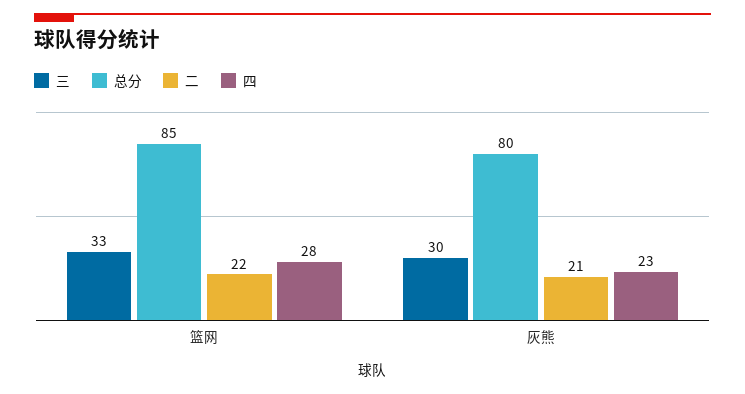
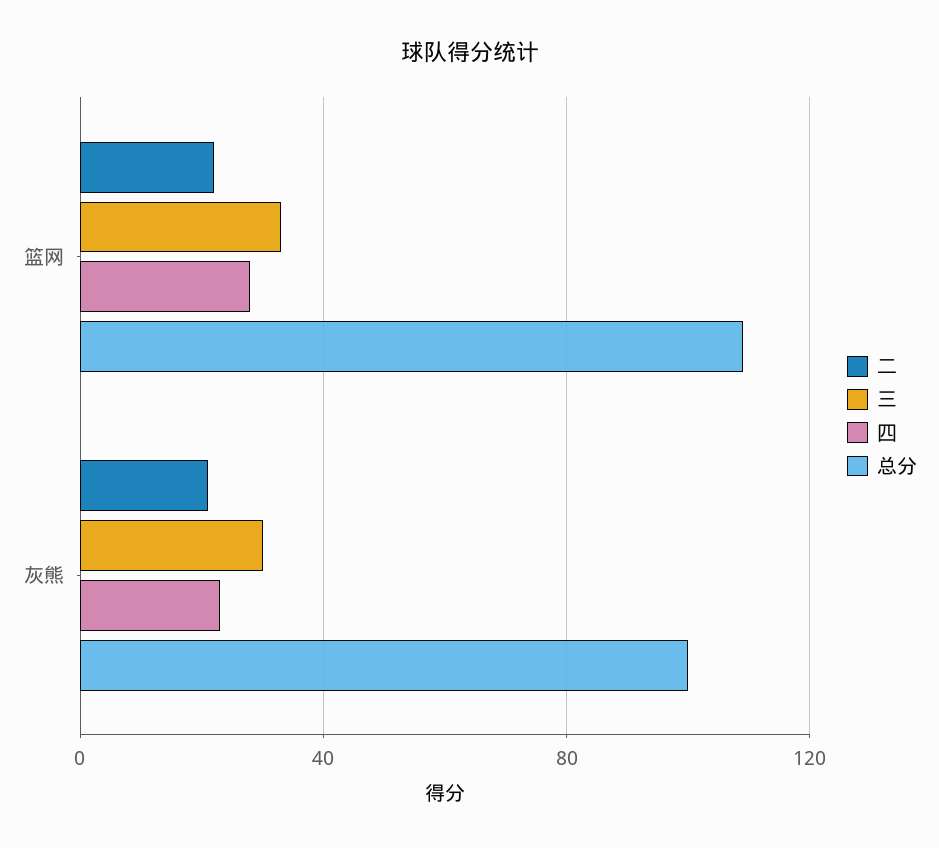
  {
    "三": {
      "篮网": 33,
      "灰熊": 30
    },
    "总分": {
-     "篮网": 85,
+     "篮网": 110,
-     "灰熊": 80
+     "灰熊": 100
    },
    "二": {
      "篮网": 22,
      "灰熊": 21
    },
    "四": {
      "篮网": 28,
      "灰熊": 23
    }
  }

